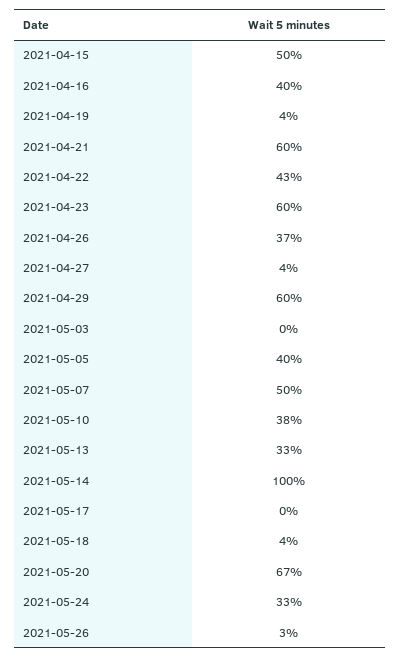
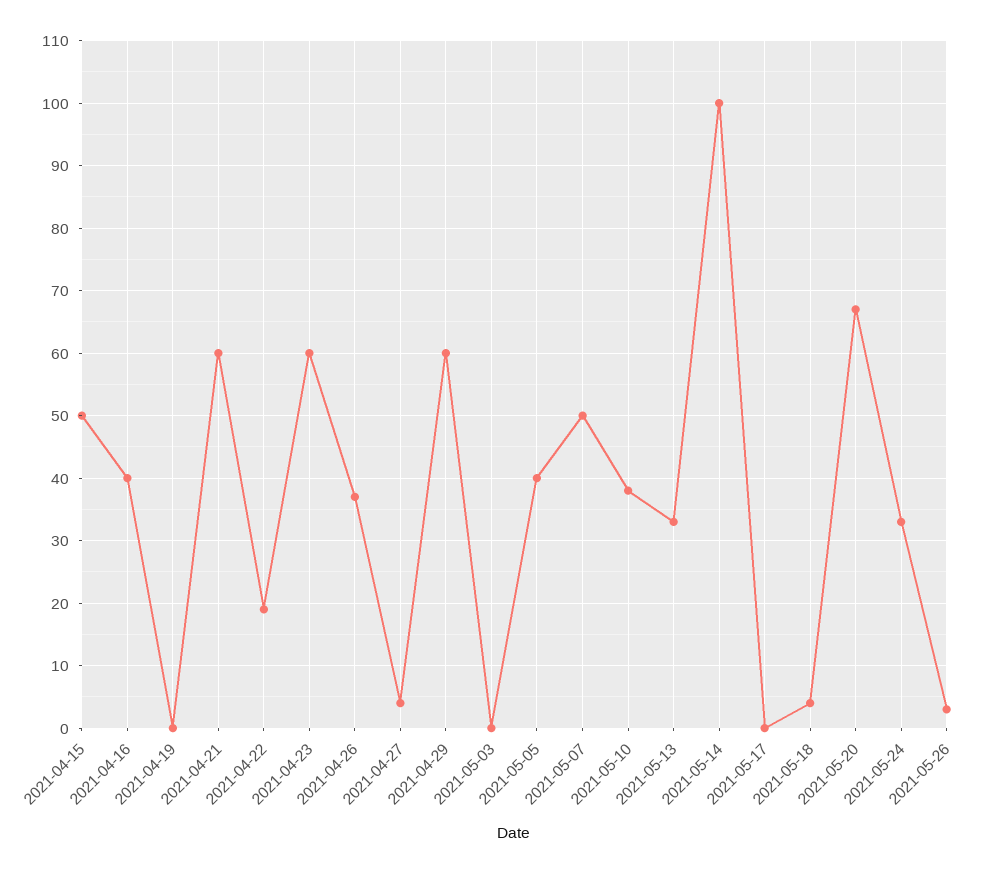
  {
    "2021-04-15": 50,
    "2021-04-16": 40,
-   "2021-04-19": 4,
+   "2021-04-19": 0,
    "2021-04-21": 60,
-   "2021-04-22": 43,
+   "2021-04-22": 19,
    "2021-04-23": 60,
    "2021-04-26": 37,
    "2021-04-27": 4,
    "2021-04-29": 60,
    "2021-05-03": 0,
    "2021-05-05": 40,
    "2021-05-07": 50,
    "2021-05-10": 38,
    "2021-05-13": 33,
    "2021-05-14": 100,
    "2021-05-17": 0,
    "2021-05-18": 4,
    "2021-05-20": 67,
    "2021-05-24": 33,
    "2021-05-26": 3
  }

